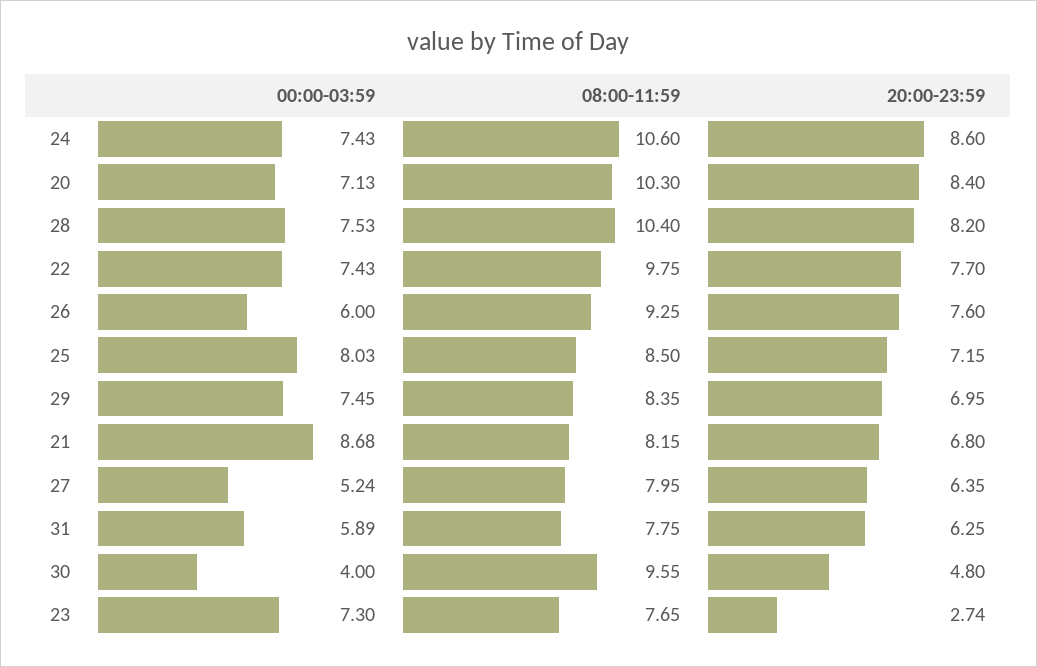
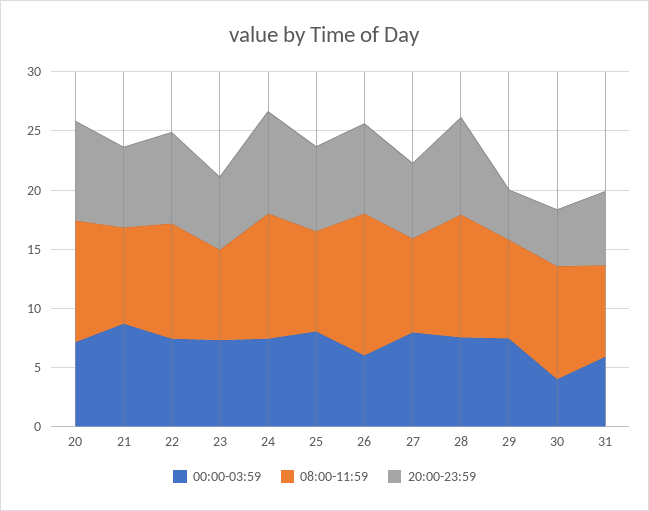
  {
    "00:00-03:59": {
      "24": 7.43,
      "20": 7.13,
      "28": 7.53,
      "22": 7.43,
      "26": 6,
      "25": 8.03,
      "29": 7.45,
      "21": 8.68,
-     "27": 5.24,
+     "27": 8,
      "31": 5.89,
      "30": 4,
      "23": 7.3
    },
    "08:00-11:59": {
      "24": 10.6,
      "20": 10.3,
      "28": 10.4,
      "22": 9.75,
-     "26": 9.25,
+     "26": 12,
      "25": 8.5,
      "29": 8.35,
      "21": 8.15,
      "27": 7.95,
      "31": 7.75,
      "30": 9.55,
      "23": 7.65
    },
    "20:00-23:59": {
      "24": 8.6,
      "20": 8.4,
      "28": 8.2,
      "22": 7.7,
      "26": 7.6,
      "25": 7.15,
-     "29": 6.95,
+     "29": 4,
      "21": 6.8,
      "27": 6.35,
      "31": 6.25,
      "30": 4.8,
-     "23": 2.74
+     "23": 6
    }
  }

